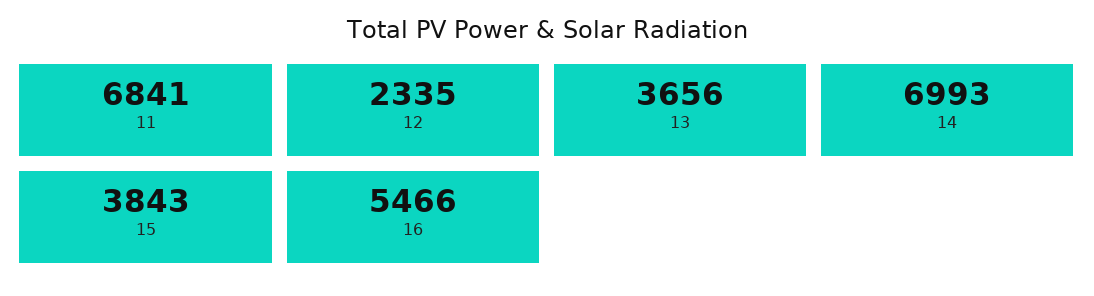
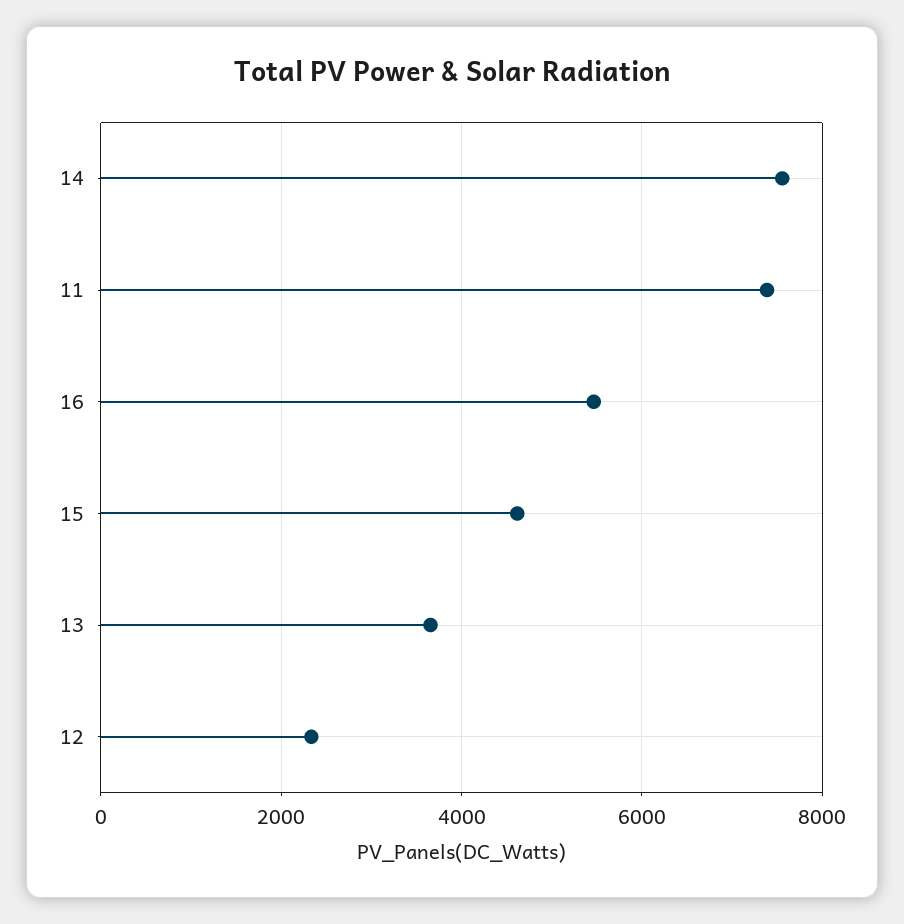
  {
-   "11": 6841,
+   "11": 7400,
    "12": 2335,
    "13": 3656,
-   "14": 6993,
+   "14": 7600,
-   "15": 3843,
+   "15": 4600,
    "16": 5466
  }

